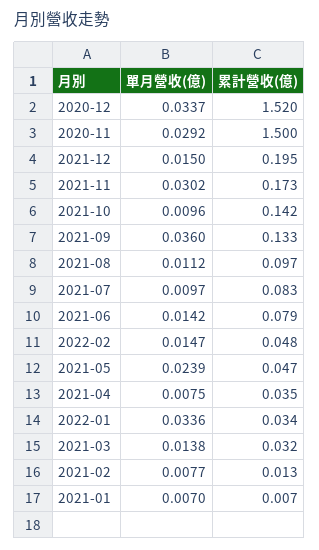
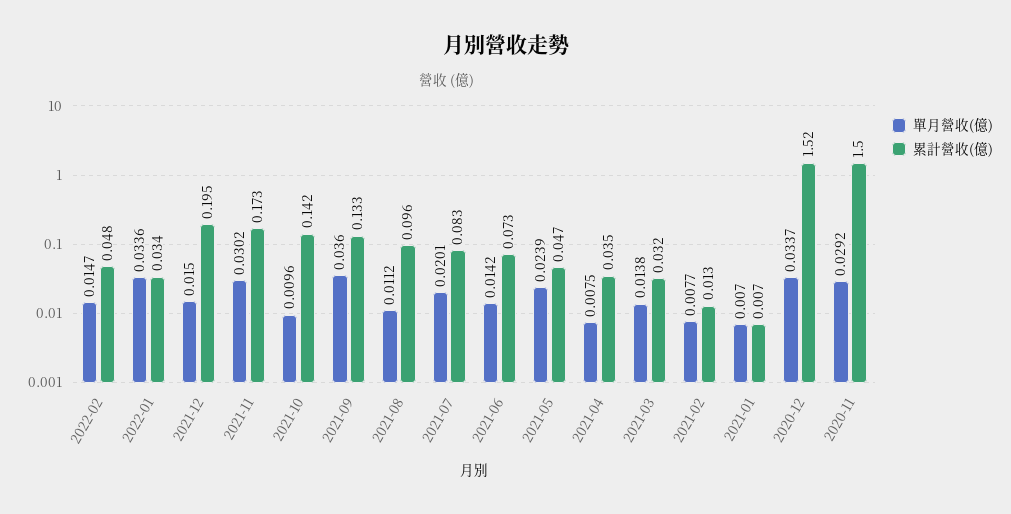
  {
    "單月營收(億)": {
      "2020-12": 0.0337,
      "2020-11": 0.0292,
      "2021-12": 0.015,
      "2021-11": 0.0302,
      "2021-10": 0.0096,
      "2021-09": 0.036,
      "2021-08": 0.0112,
-     "2021-07": 0.0097,
+     "2021-07": 0.0201,
      "2021-06": 0.0142,
      "2022-02": 0.0147,
      "2021-05": 0.0239,
      "2021-04": 0.0075,
      "2022-01": 0.0336,
      "2021-03": 0.0138,
      "2021-02": 0.0077,
      "2021-01": 0.007
    },
    "累計營收(億)": {
      "2020-12": 1.52,
      "2020-11": 1.5,
      "2021-12": 0.195,
      "2021-11": 0.173,
      "2021-10": 0.142,
      "2021-09": 0.133,
-     "2021-08": 0.097,
+     "2021-08": 0.096,
      "2021-07": 0.083,
-     "2021-06": 0.079,
+     "2021-06": 0.073,
      "2022-02": 0.048,
      "2021-05": 0.047,
      "2021-04": 0.035,
      "2022-01": 0.034,
      "2021-03": 0.032,
      "2021-02": 0.013,
      "2021-01": 0.007
    }
  }

